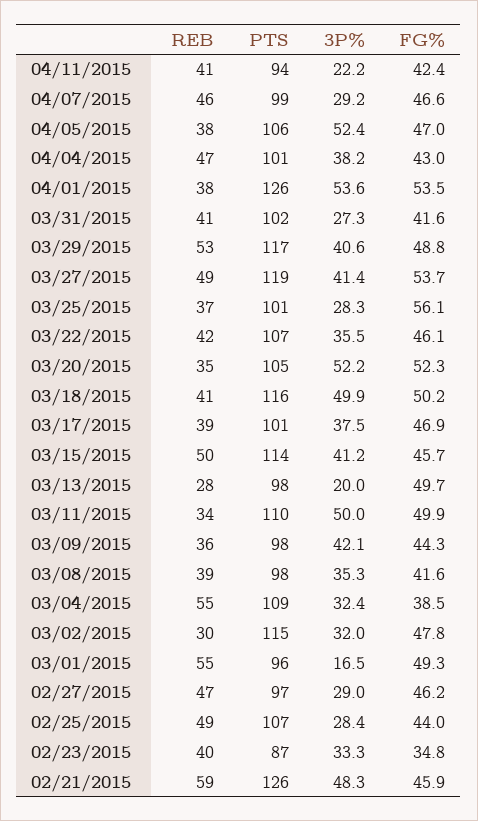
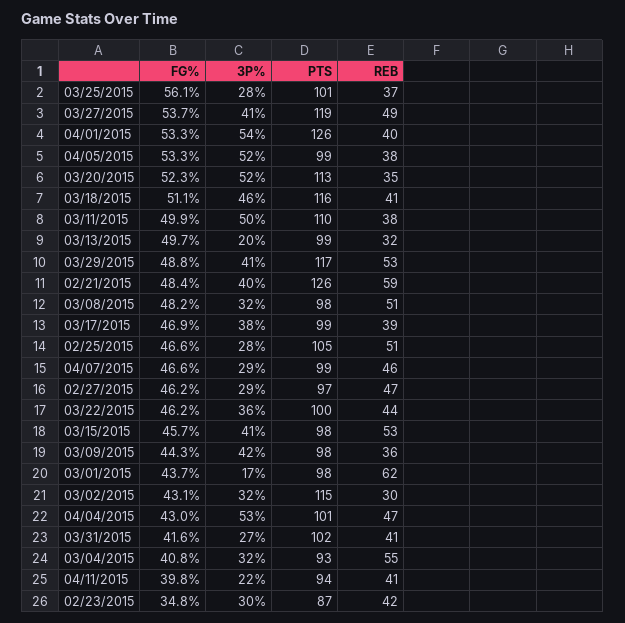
  {
    "REB": {
      "04/11/2015": 41,
      "04/07/2015": 46,
      "04/05/2015": 38,
      "04/04/2015": 47,
-     "04/01/2015": 38,
+     "04/01/2015": 40,
      "03/31/2015": 41,
      "03/29/2015": 53,
      "03/27/2015": 49,
      "03/25/2015": 37,
-     "03/22/2015": 42,
+     "03/22/2015": 44,
      "03/20/2015": 35,
      "03/18/2015": 41,
      "03/17/2015": 39,
-     "03/15/2015": 50,
+     "03/15/2015": 53,
-     "03/13/2015": 28,
+     "03/13/2015": 32,
-     "03/11/2015": 34,
+     "03/11/2015": 38,
      "03/09/2015": 36,
-     "03/08/2015": 39,
+     "03/08/2015": 51,
      "03/04/2015": 55,
      "03/02/2015": 30,
-     "03/01/2015": 55,
+     "03/01/2015": 62,
      "02/27/2015": 47,
-     "02/25/2015": 49,
+     "02/25/2015": 51,
-     "02/23/2015": 40,
+     "02/23/2015": 42,
      "02/21/2015": 59
    },
    "PTS": {
      "04/11/2015": 94,
      "04/07/2015": 99,
-     "04/05/2015": 106,
+     "04/05/2015": 99,
      "04/04/2015": 101,
      "04/01/2015": 126,
      "03/31/2015": 102,
      "03/29/2015": 117,
      "03/27/2015": 119,
      "03/25/2015": 101,
-     "03/22/2015": 107,
+     "03/22/2015": 100,
-     "03/20/2015": 105,
+     "03/20/2015": 113,
      "03/18/2015": 116,
-     "03/17/2015": 101,
+     "03/17/2015": 99,
-     "03/15/2015": 114,
+     "03/15/2015": 98,
-     "03/13/2015": 98,
+     "03/13/2015": 99,
      "03/11/2015": 110,
      "03/09/2015": 98,
      "03/08/2015": 98,
-     "03/04/2015": 109,
+     "03/04/2015": 93,
      "03/02/2015": 115,
-     "03/01/2015": 96,
+     "03/01/2015": 98,
      "02/27/2015": 97,
-     "02/25/2015": 107,
+     "02/25/2015": 105,
      "02/23/2015": 87,
      "02/21/2015": 126
    },
    "3P%": {
      "04/11/2015": 22.2,
      "04/07/2015": 29.2,
      "04/05/2015": 52.4,
-     "04/04/2015": 38.2,
+     "04/04/2015": 53,
      "04/01/2015": 53.6,
      "03/31/2015": 27.3,
      "03/29/2015": 40.6,
      "03/27/2015": 41.4,
      "03/25/2015": 28.3,
      "03/22/2015": 35.5,
      "03/20/2015": 52.2,
-     "03/18/2015": 49.9,
+     "03/18/2015": 46,
      "03/17/2015": 37.5,
      "03/15/2015": 41.2,
      "03/13/2015": 20,
      "03/11/2015": 50,
      "03/09/2015": 42.1,
-     "03/08/2015": 35.3,
+     "03/08/2015": 32,
      "03/04/2015": 32.4,
      "03/02/2015": 32,
      "03/01/2015": 16.5,
      "02/27/2015": 29,
      "02/25/2015": 28.4,
-     "02/23/2015": 33.3,
+     "02/23/2015": 30,
-     "02/21/2015": 48.3
+     "02/21/2015": 40
    },
    "FG%": {
-     "04/11/2015": 42.4,
+     "04/11/2015": 39.8,
      "04/07/2015": 46.6,
-     "04/05/2015": 47,
+     "04/05/2015": 53.3,
      "04/04/2015": 43,
-     "04/01/2015": 53.5,
+     "04/01/2015": 53.3,
      "03/31/2015": 41.6,
      "03/29/2015": 48.8,
      "03/27/2015": 53.7,
      "03/25/2015": 56.1,
-     "03/22/2015": 46.1,
+     "03/22/2015": 46.2,
      "03/20/2015": 52.3,
-     "03/18/2015": 50.2,
+     "03/18/2015": 51.1,
      "03/17/2015": 46.9,
      "03/15/2015": 45.7,
      "03/13/2015": 49.7,
      "03/11/2015": 49.9,
      "03/09/2015": 44.3,
-     "03/08/2015": 41.6,
+     "03/08/2015": 48.2,
-     "03/04/2015": 38.5,
+     "03/04/2015": 40.8,
-     "03/02/2015": 47.8,
+     "03/02/2015": 43.1,
-     "03/01/2015": 49.3,
+     "03/01/2015": 43.7,
      "02/27/2015": 46.2,
-     "02/25/2015": 44,
+     "02/25/2015": 46.6,
      "02/23/2015": 34.8,
-     "02/21/2015": 45.9
+     "02/21/2015": 48.4
    }
  }

